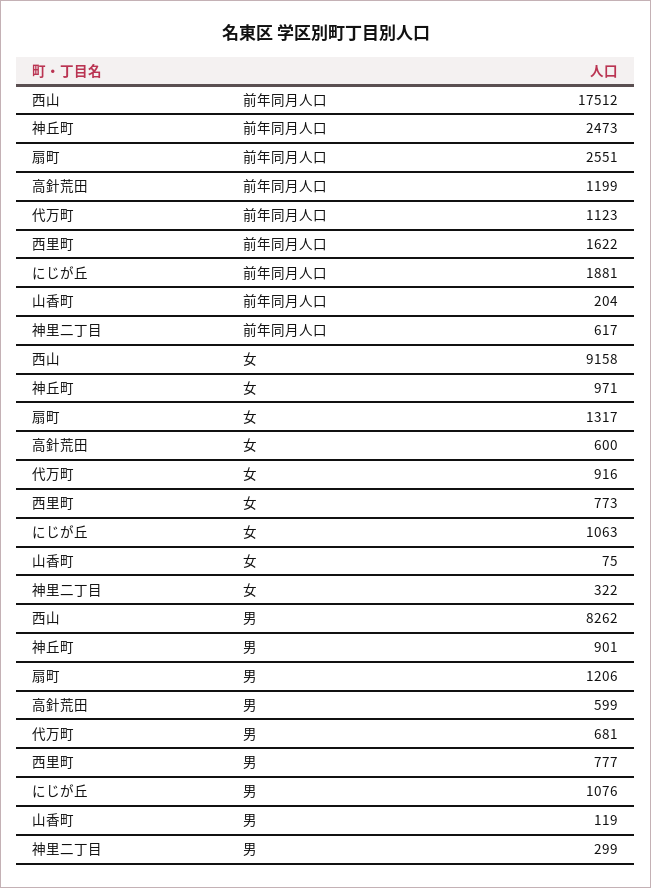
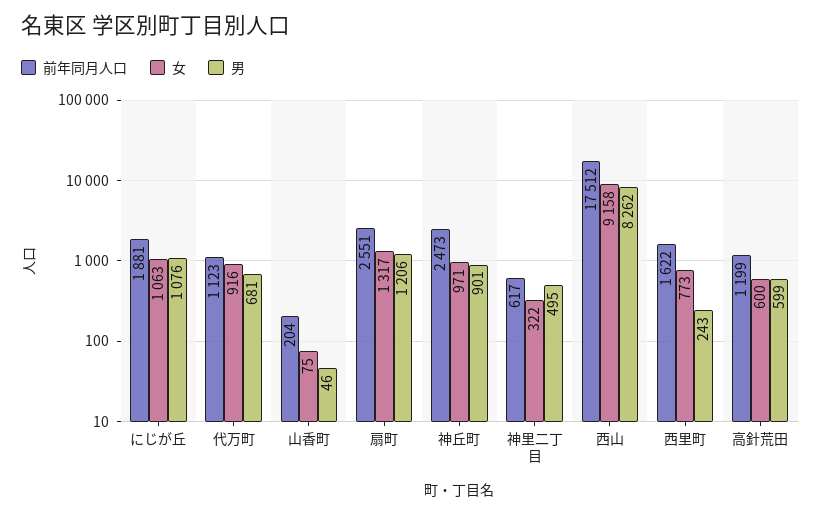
  {
    "前年同月人口": {
      "西山": 17512,
      "神丘町": 2473,
      "扇町": 2551,
      "高針荒田": 1199,
      "代万町": 1123,
      "西里町": 1622,
      "にじが丘": 1881,
      "山香町": 204,
      "神里二丁目": 617
    },
    "女": {
      "西山": 9158,
      "神丘町": 971,
      "扇町": 1317,
      "高針荒田": 600,
      "代万町": 916,
      "西里町": 773,
      "にじが丘": 1063,
      "山香町": 75,
      "神里二丁目": 322
    },
    "男": {
      "西山": 8262,
      "神丘町": 901,
      "扇町": 1206,
      "高針荒田": 599,
      "代万町": 681,
-     "西里町": 777,
+     "西里町": 243,
      "にじが丘": 1076,
-     "山香町": 119,
+     "山香町": 46,
-     "神里二丁目": 299
+     "神里二丁目": 495
    }
  }

